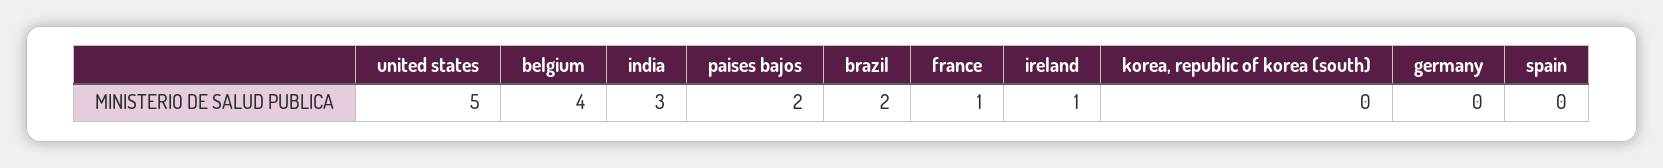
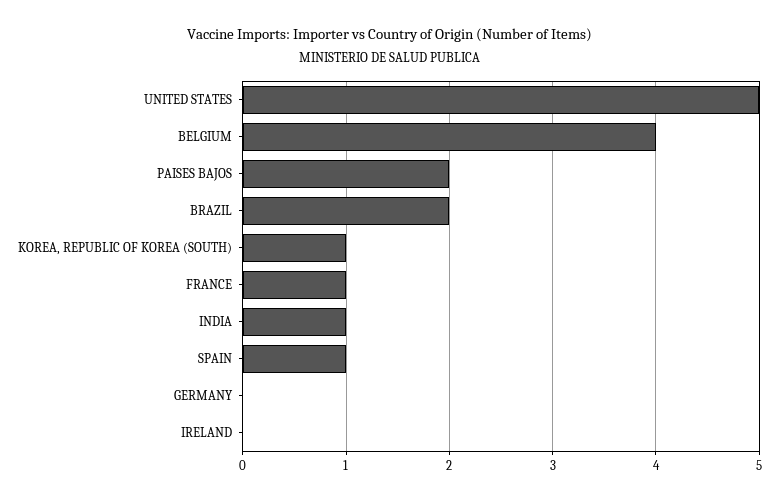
  {
    "united states": 5,
    "belgium": 4,
-   "india": 3,
+   "india": 1,
    "paises bajos": 2,
    "brazil": 2,
    "france": 1,
-   "ireland": 1,
+   "ireland": 0,
-   "korea, republic of korea (south)": 0,
+   "korea, republic of korea (south)": 1,
    "germany": 0,
-   "spain": 0
+   "spain": 1
  }

